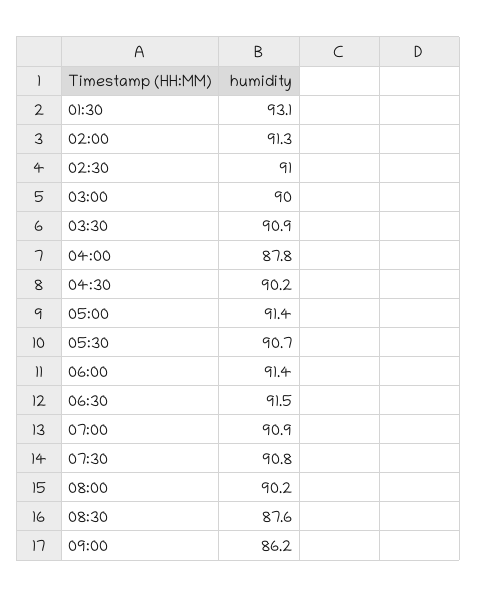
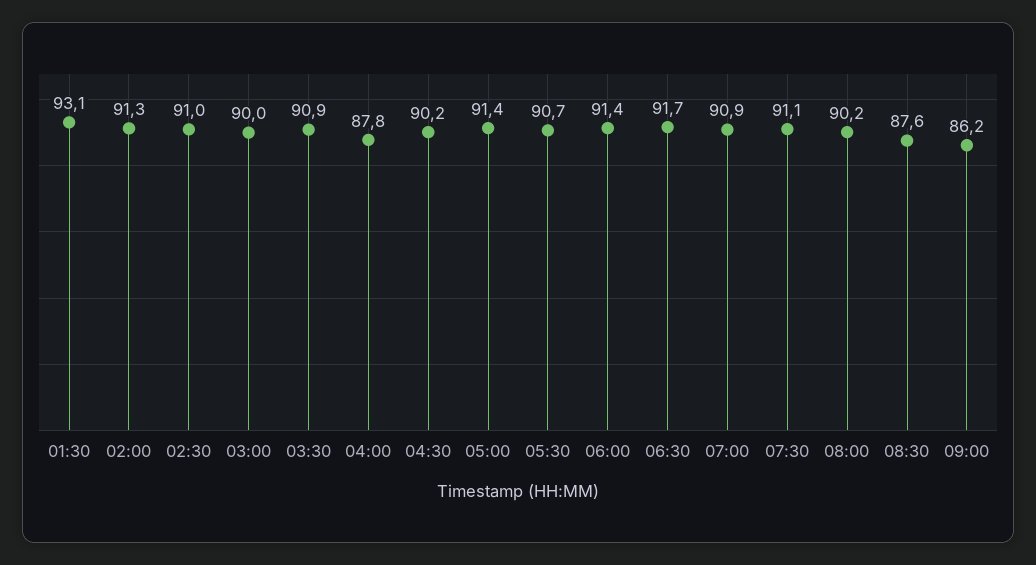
  {
    "01:30": 93.1,
    "02:00": 91.3,
    "02:30": 91,
    "03:00": 90,
    "03:30": 90.9,
    "04:00": 87.8,
    "04:30": 90.2,
    "05:00": 91.4,
    "05:30": 90.7,
    "06:00": 91.4,
-   "06:30": 91.5,
+   "06:30": 91.7,
    "07:00": 90.9,
-   "07:30": 90.8,
+   "07:30": 91.1,
    "08:00": 90.2,
    "08:30": 87.6,
    "09:00": 86.2
  }

